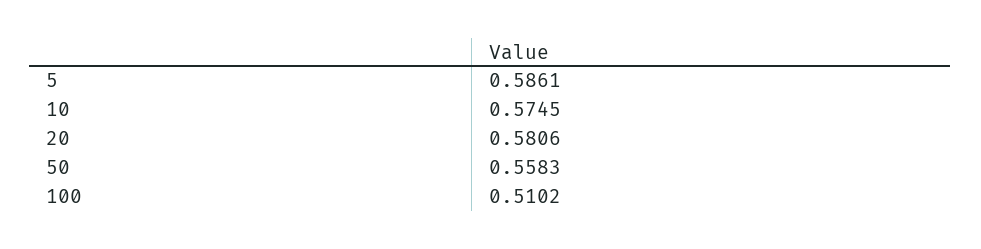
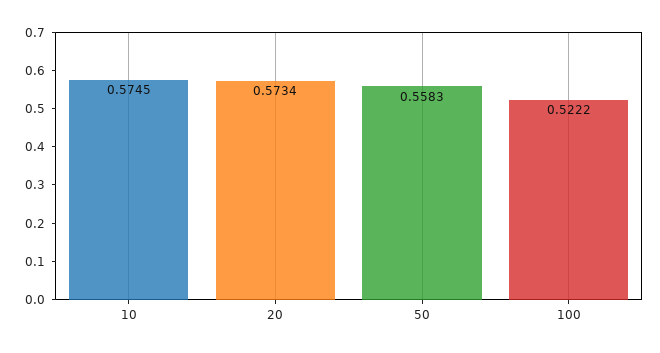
  {
-   "5": 0.5861,
    "10": 0.5745,
-   "20": 0.5806,
+   "20": 0.5734,
    "50": 0.5583,
-   "100": 0.5102
+   "100": 0.5222
  }

